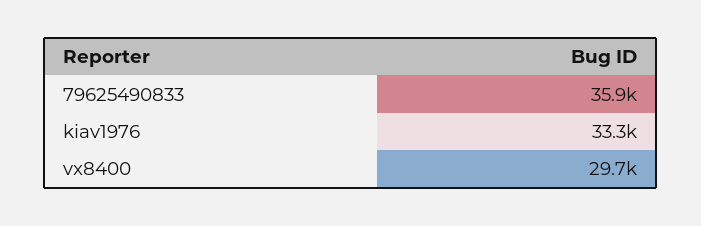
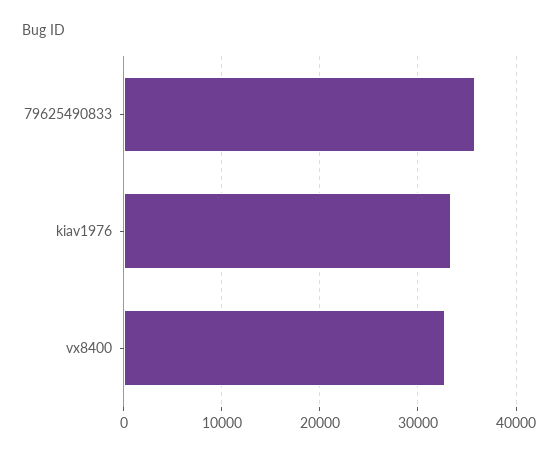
  {
    "79625490833": 35900,
    "kiav1976": 33300,
-   "vx8400": 29700
+   "vx8400": 33000
  }

